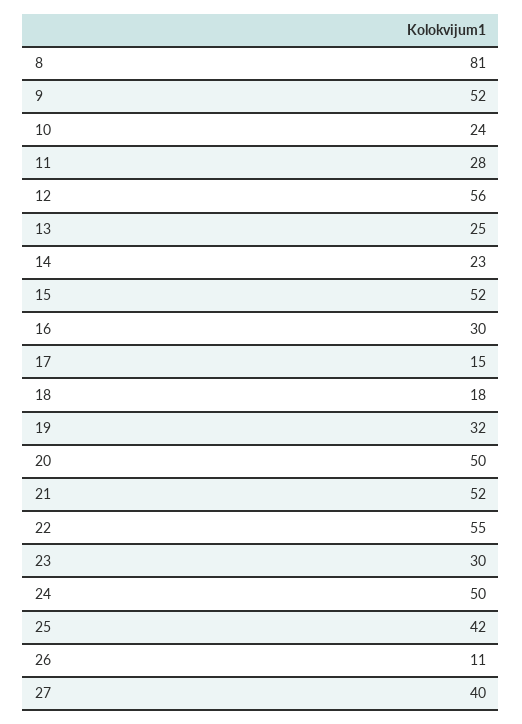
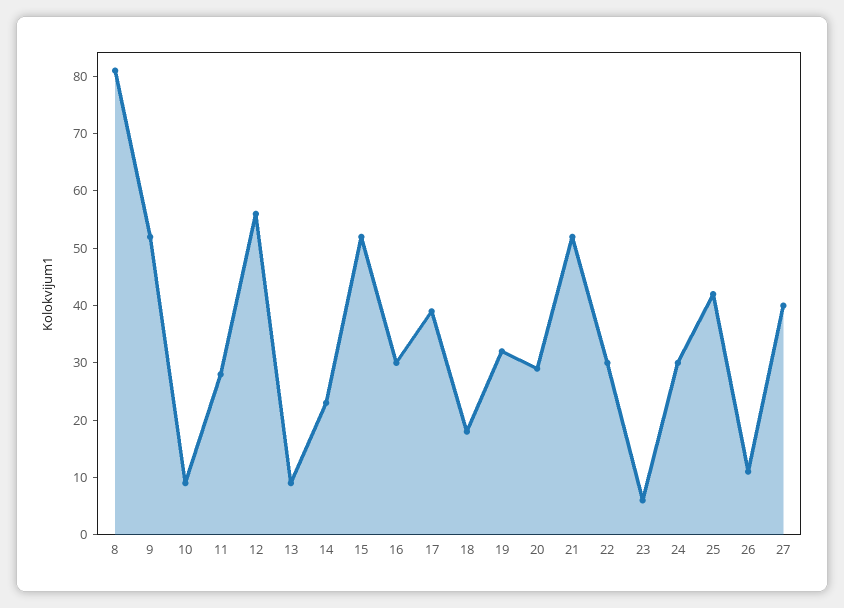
  {
    "8": 81,
    "9": 52,
-   "10": 24,
+   "10": 10,
    "11": 28,
    "12": 56,
-   "13": 25,
+   "13": 10,
    "14": 23,
    "15": 52,
    "16": 30,
-   "17": 15,
+   "17": 40,
    "18": 18,
    "19": 32,
-   "20": 50,
+   "20": 30,
    "21": 52,
-   "22": 55,
+   "22": 30,
-   "23": 30,
+   "23": 5,
-   "24": 50,
+   "24": 30,
    "25": 42,
    "26": 11,
    "27": 40
  }

